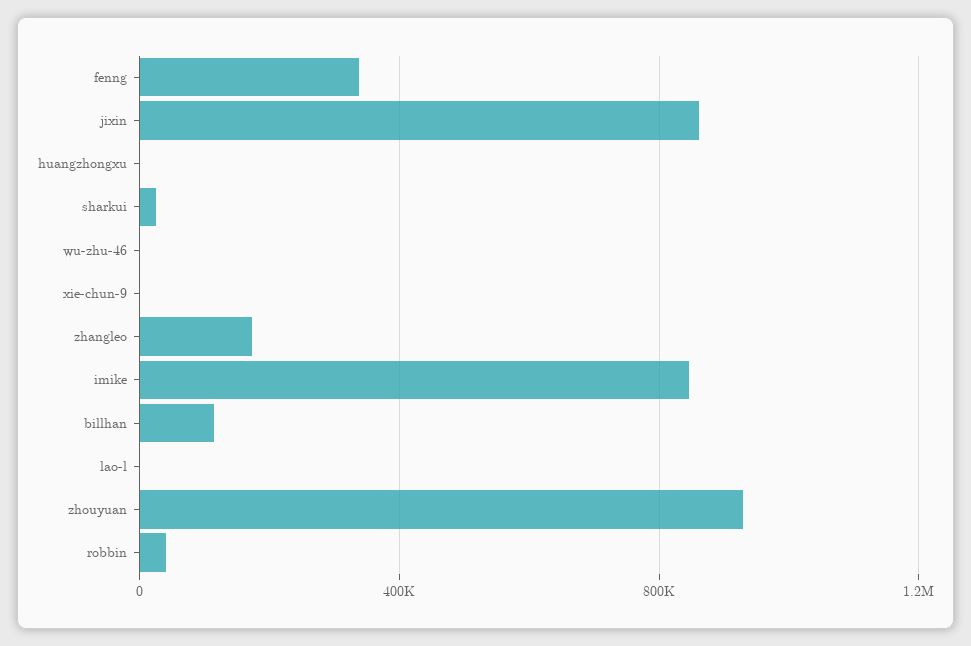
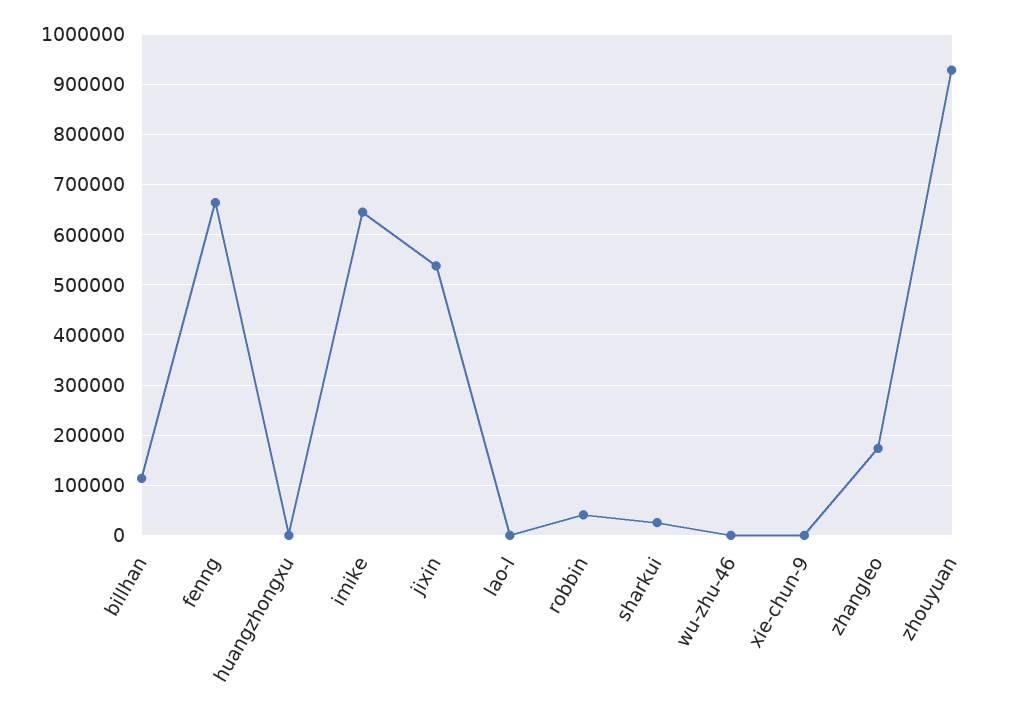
  {
-   "fenng": 350000,
+   "fenng": 660000,
-   "jixin": 850000,
+   "jixin": 540000,
    "huangzhongxu": 0,
    "sharkui": 20000,
    "wu-zhu-46": 0,
    "xie-chun-9": 0,
    "zhangleo": 180000,
-   "imike": 850000,
+   "imike": 640000,
    "billhan": 120000,
    "lao-l": 0,
    "zhouyuan": 920000,
    "robbin": 40000
  }

